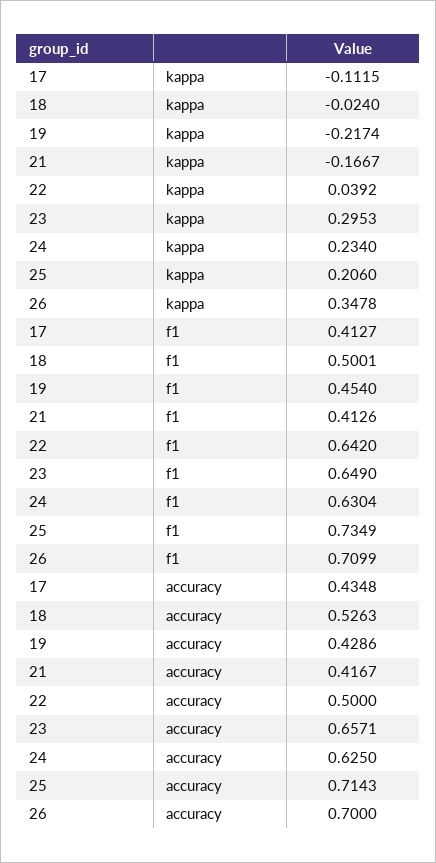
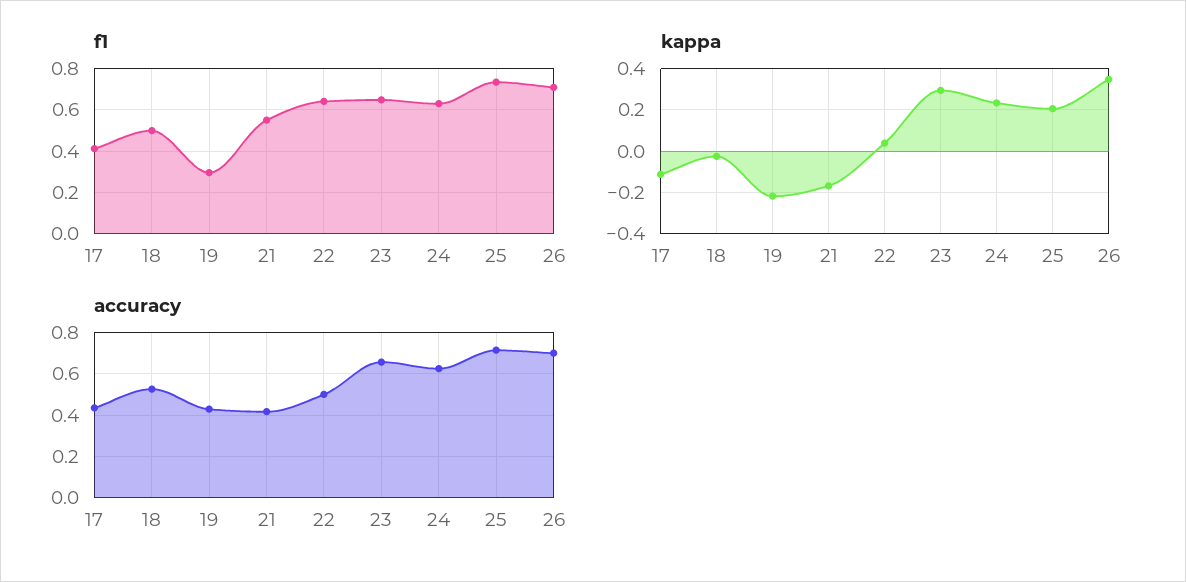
  {
    "kappa": {
      "17": -0.1115,
      "18": -0.024,
      "19": -0.2174,
      "21": -0.1667,
      "22": 0.0392,
      "23": 0.2953,
      "24": 0.234,
      "25": 0.206,
      "26": 0.3478
    },
    "f1": {
      "17": 0.4127,
      "18": 0.5001,
-     "19": 0.454,
+     "19": 0.3,
-     "21": 0.4126,
+     "21": 0.55,
      "22": 0.642,
      "23": 0.649,
      "24": 0.6304,
      "25": 0.7349,
      "26": 0.7099
    },
    "accuracy": {
      "17": 0.4348,
      "18": 0.5263,
      "19": 0.4286,
      "21": 0.4167,
      "22": 0.5,
      "23": 0.6571,
      "24": 0.625,
      "25": 0.7143,
      "26": 0.7
    }
  }

